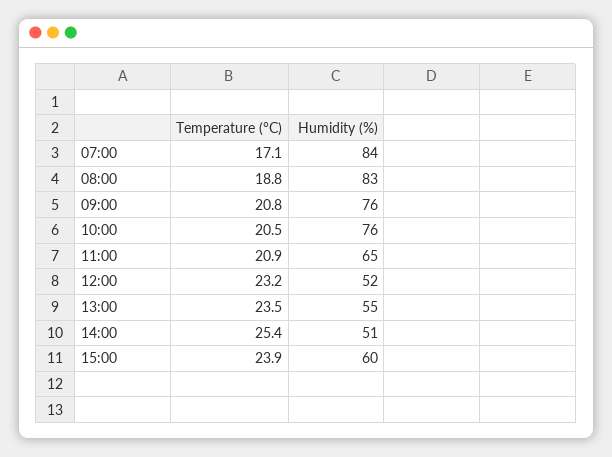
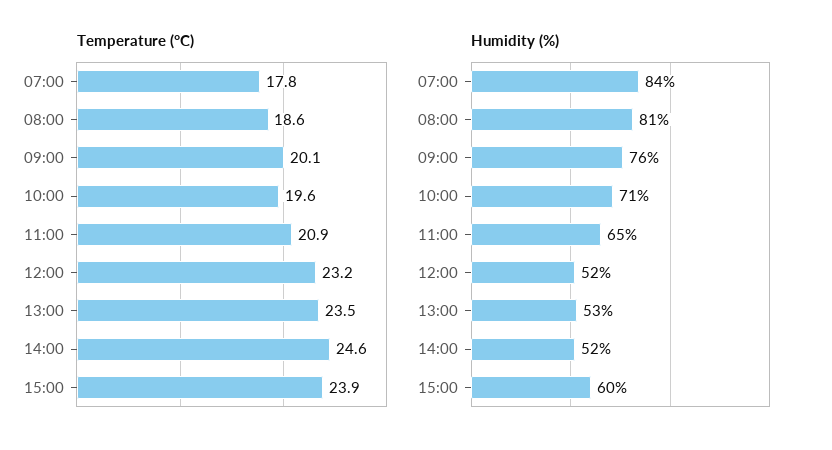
  {
    "Temperature (°C)": {
-     "07:00": 17.1,
+     "07:00": 17.8,
-     "08:00": 18.8,
+     "08:00": 18.6,
-     "09:00": 20.8,
+     "09:00": 20.1,
-     "10:00": 20.5,
+     "10:00": 19.6,
      "11:00": 20.9,
      "12:00": 23.2,
      "13:00": 23.5,
-     "14:00": 25.4,
+     "14:00": 24.6,
      "15:00": 23.9
    },
    "Humidity (%)": {
      "07:00": 84,
-     "08:00": 83,
+     "08:00": 81,
      "09:00": 76,
-     "10:00": 76,
+     "10:00": 71,
      "11:00": 65,
      "12:00": 52,
-     "13:00": 55,
+     "13:00": 53,
-     "14:00": 51,
+     "14:00": 52,
      "15:00": 60
    }
  }

